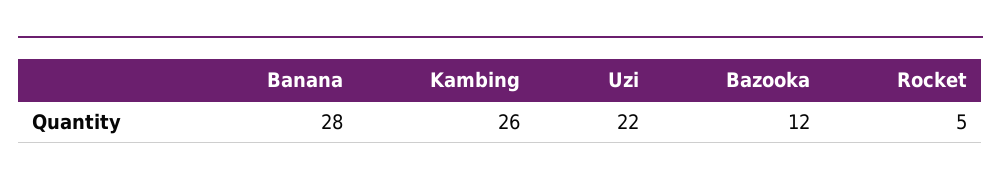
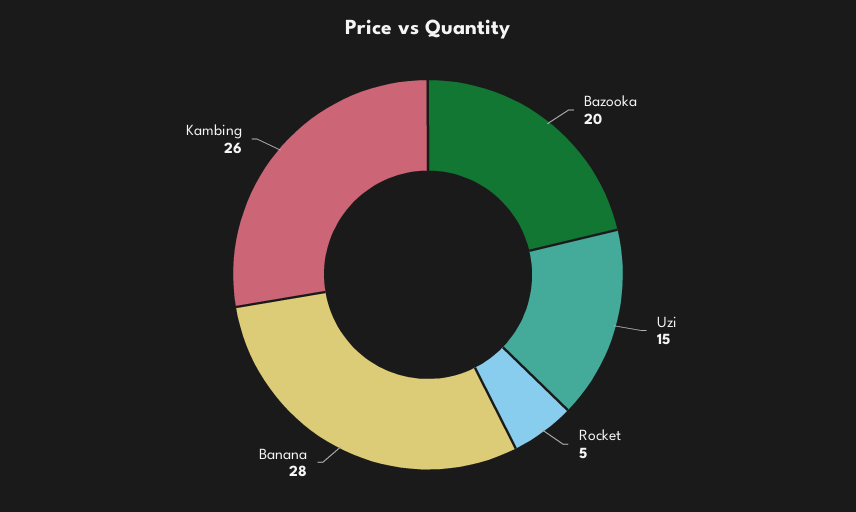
  {
    "Banana": 28,
    "Kambing": 26,
-   "Uzi": 22,
+   "Uzi": 15,
-   "Bazooka": 12,
+   "Bazooka": 20,
    "Rocket": 5
  }

